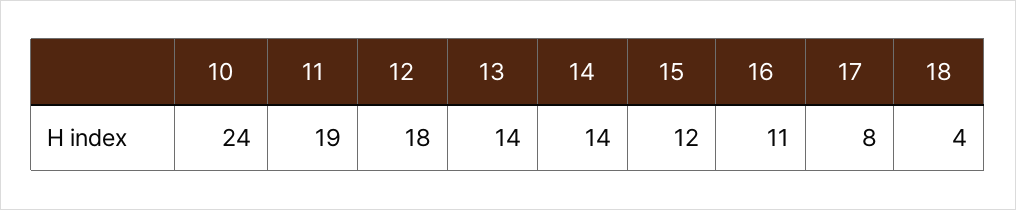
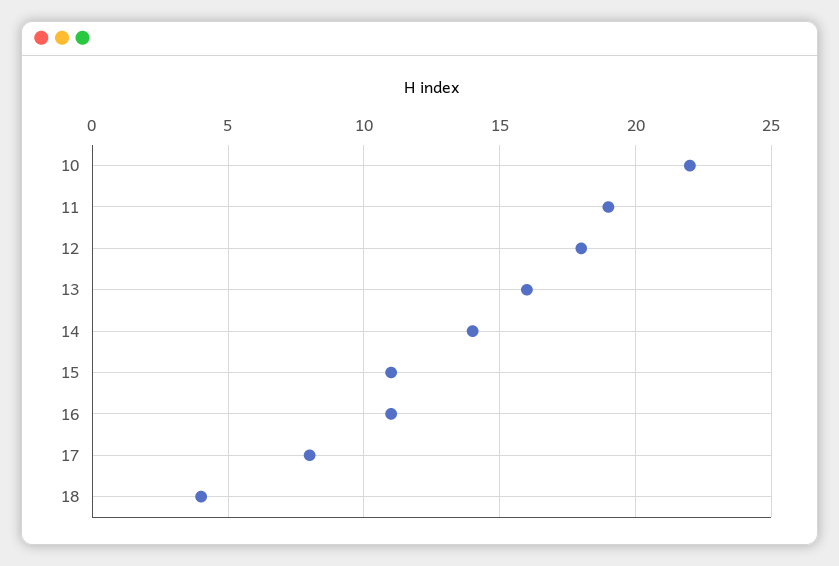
  {
-   "10": 24,
+   "10": 22,
    "11": 19,
    "12": 18,
-   "13": 14,
+   "13": 16,
    "14": 14,
-   "15": 12,
+   "15": 11,
    "16": 11,
    "17": 8,
    "18": 4
  }

